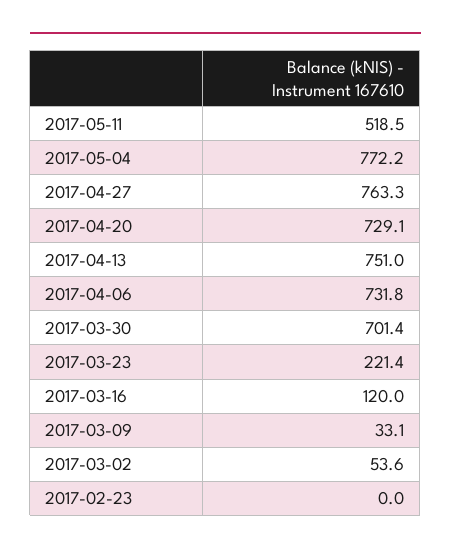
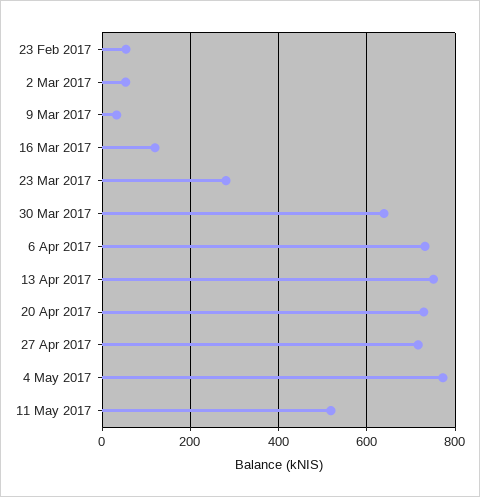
  {
    "2017-05-11": 518.5,
    "2017-05-04": 772.2,
-   "2017-04-27": 763.3,
+   "2017-04-27": 720,
    "2017-04-20": 729.1,
    "2017-04-13": 751,
    "2017-04-06": 731.8,
-   "2017-03-30": 701.4,
+   "2017-03-30": 640,
-   "2017-03-23": 221.4,
+   "2017-03-23": 280,
    "2017-03-16": 120,
    "2017-03-09": 33.1,
    "2017-03-02": 53.6,
-   "2017-02-23": 0
+   "2017-02-23": 60
  }

